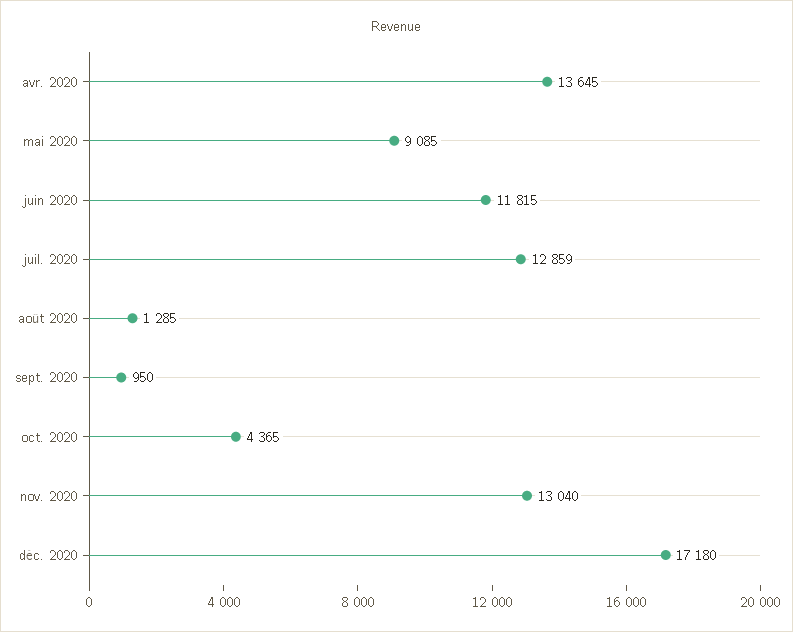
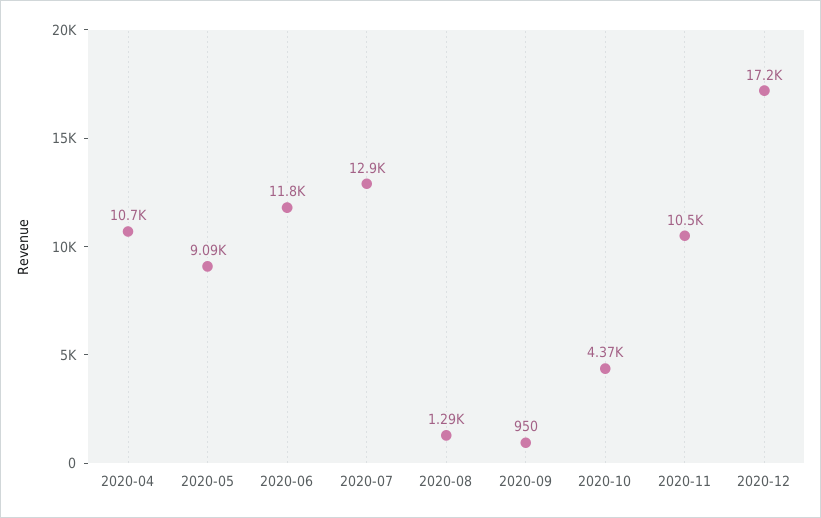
  {
-   "avr. 2020": 13645,
+   "avr. 2020": 10700,
    "mai 2020": 9085,
    "juin 2020": 11815,
    "juil. 2020": 12859,
    "août 2020": 1285,
    "sept. 2020": 950,
    "oct. 2020": 4365,
-   "nov. 2020": 13040,
+   "nov. 2020": 10500,
    "déc. 2020": 17180
  }

